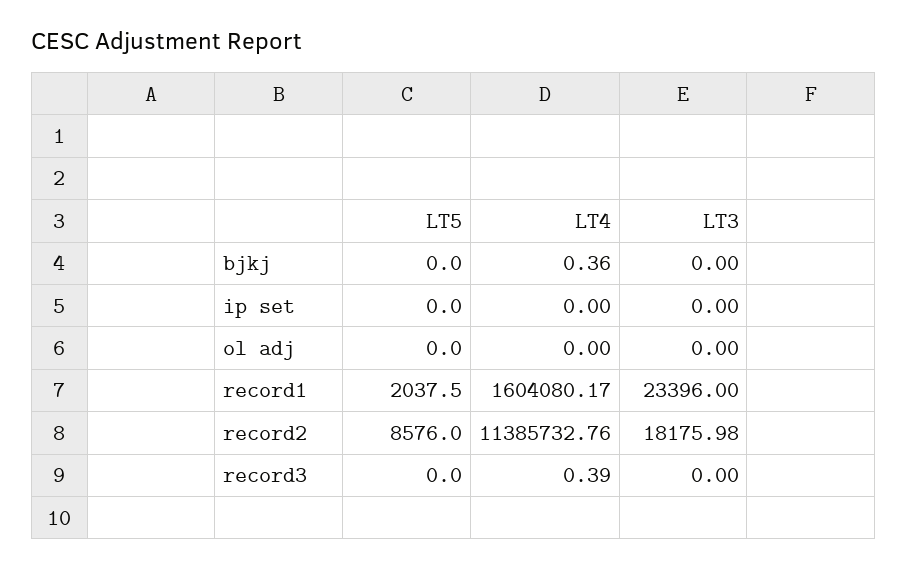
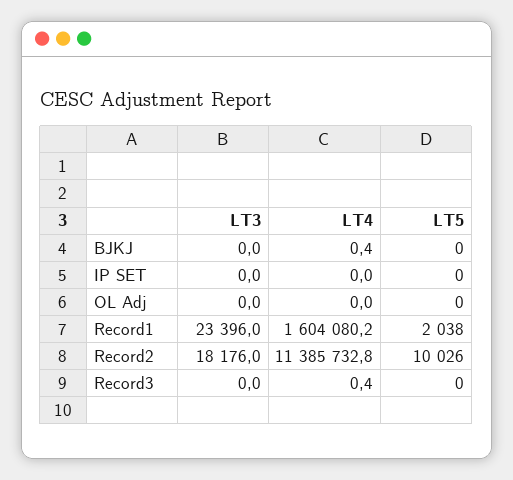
  {
    "LT5": {
      "bjkj": 0,
      "ip set": 0,
      "ol adj": 0,
      "record1": 2037.5,
-     "record2": 8576,
+     "record2": 10026,
      "record3": 0
    },
    "LT4": {
      "bjkj": 0.36,
      "ip set": 0,
      "ol adj": 0,
      "record1": 1604080.17,
      "record2": 11385732.76,
      "record3": 0.39
    },
    "LT3": {
      "bjkj": 0,
      "ip set": 0,
      "ol adj": 0,
      "record1": 23396,
      "record2": 18175.98,
      "record3": 0
    }
  }

